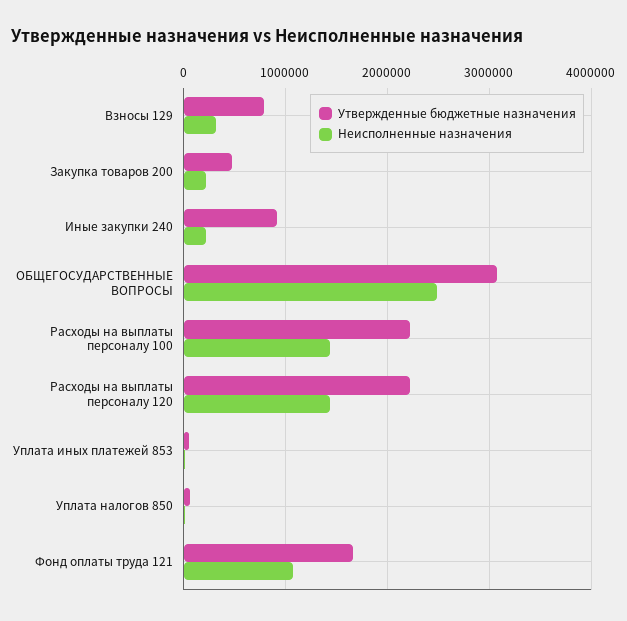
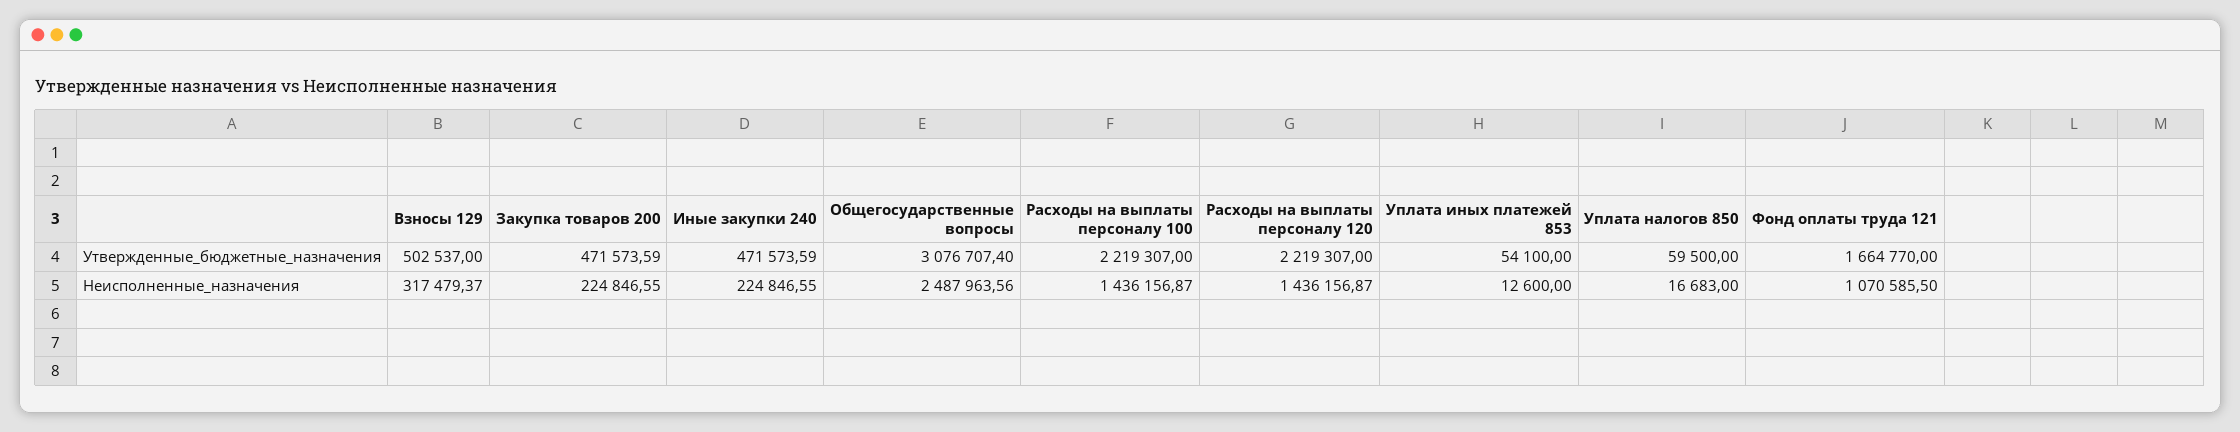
  {
    "Утвержденные бюджетные назначения": {
-     "Взносы 129": 800000,
+     "Взносы 129": 502537,
      "Закупка товаров 200": 471573.59,
-     "Иные закупки 240": 900000,
+     "Иные закупки 240": 471573.59,
      "ОБЩЕГОСУДАРСТВЕННЫЕ ВОПРОСЫ": 3076707.4,
      "Расходы на выплаты персоналу 100": 2219307,
      "Расходы на выплаты персоналу 120": 2219307,
      "Уплата иных платежей 853": 54100,
      "Уплата налогов 850": 59500,
      "Фонд оплаты труда 121": 1664770
    },
    "Неисполненные назначения": {
      "Взносы 129": 317479.37,
      "Закупка товаров 200": 224846.55,
      "Иные закупки 240": 224846.55,
      "ОБЩЕГОСУДАРСТВЕННЫЕ ВОПРОСЫ": 2487963.56,
      "Расходы на выплаты персоналу 100": 1436156.87,
      "Расходы на выплаты персоналу 120": 1436156.87,
      "Уплата иных платежей 853": 12600,
      "Уплата налогов 850": 16683,
      "Фонд оплаты труда 121": 1070585.5
    }
  }

